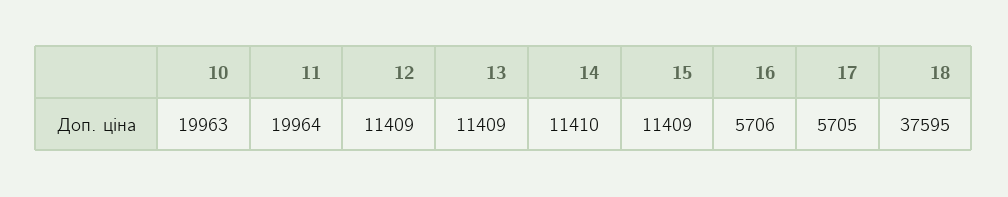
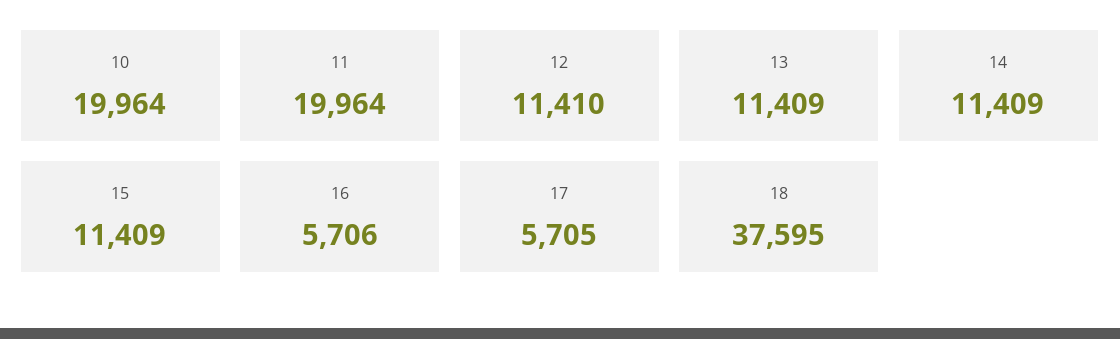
  {
-   "10": 19963,
+   "10": 19964,
    "11": 19964,
-   "12": 11409,
+   "12": 11410,
    "13": 11409,
-   "14": 11410,
+   "14": 11409,
    "15": 11409,
    "16": 5706,
    "17": 5705,
    "18": 37595
  }

